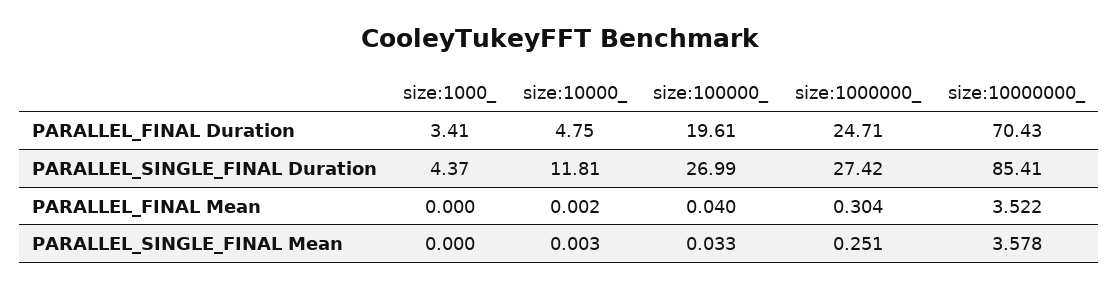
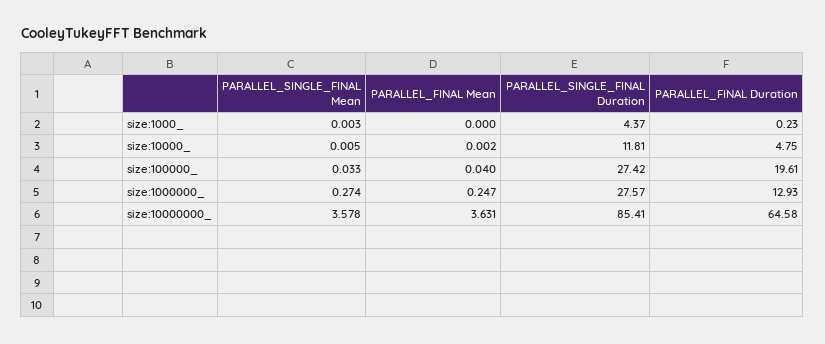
  {
    "size:1000_": {
-     "PARALLEL_FINAL Duration": 3.41,
+     "PARALLEL_FINAL Duration": 0.23,
      "PARALLEL_SINGLE_FINAL Duration": 4.37,
      "PARALLEL_FINAL Mean": 0,
-     "PARALLEL_SINGLE_FINAL Mean": 0
+     "PARALLEL_SINGLE_FINAL Mean": 0.003
    },
    "size:10000_": {
      "PARALLEL_FINAL Duration": 4.75,
      "PARALLEL_SINGLE_FINAL Duration": 11.81,
      "PARALLEL_FINAL Mean": 0.002,
-     "PARALLEL_SINGLE_FINAL Mean": 0.003
+     "PARALLEL_SINGLE_FINAL Mean": 0.005
    },
    "size:100000_": {
      "PARALLEL_FINAL Duration": 19.61,
-     "PARALLEL_SINGLE_FINAL Duration": 26.99,
+     "PARALLEL_SINGLE_FINAL Duration": 27.42,
      "PARALLEL_FINAL Mean": 0.04,
      "PARALLEL_SINGLE_FINAL Mean": 0.033
    },
    "size:1000000_": {
-     "PARALLEL_FINAL Duration": 24.71,
+     "PARALLEL_FINAL Duration": 12.93,
-     "PARALLEL_SINGLE_FINAL Duration": 27.42,
+     "PARALLEL_SINGLE_FINAL Duration": 27.57,
-     "PARALLEL_FINAL Mean": 0.304,
+     "PARALLEL_FINAL Mean": 0.247,
-     "PARALLEL_SINGLE_FINAL Mean": 0.251
+     "PARALLEL_SINGLE_FINAL Mean": 0.274
    },
    "size:10000000_": {
-     "PARALLEL_FINAL Duration": 70.43,
+     "PARALLEL_FINAL Duration": 64.58,
      "PARALLEL_SINGLE_FINAL Duration": 85.41,
-     "PARALLEL_FINAL Mean": 3.522,
+     "PARALLEL_FINAL Mean": 3.631,
      "PARALLEL_SINGLE_FINAL Mean": 3.578
    }
  }

